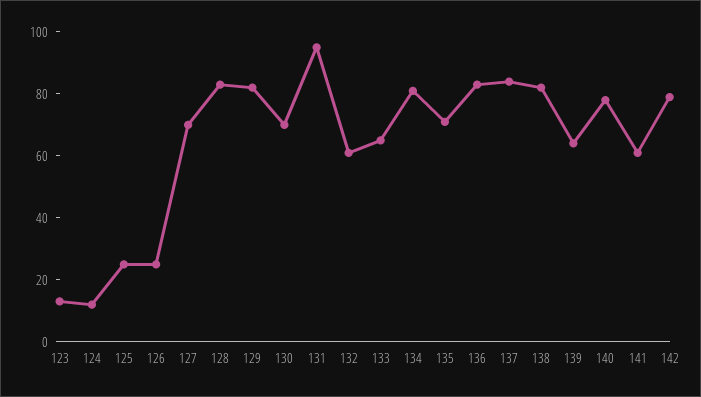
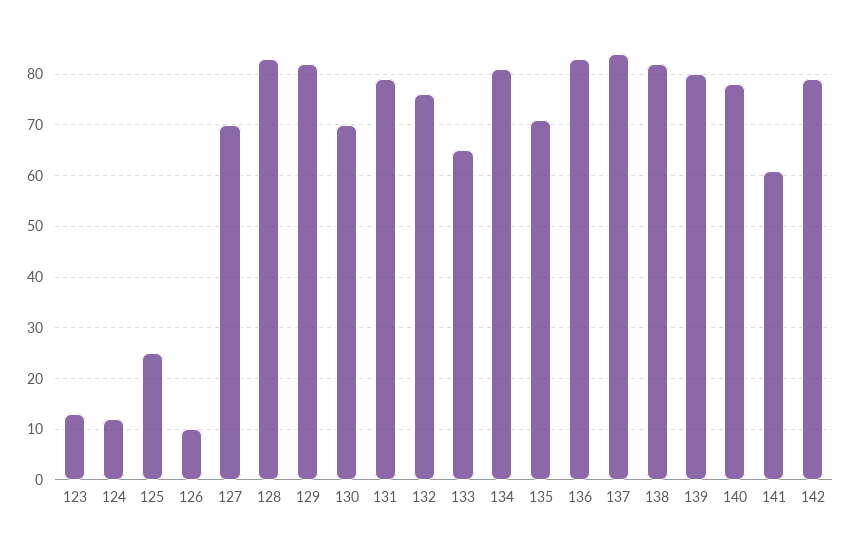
  {
    "123": 15,
    "124": 10,
    "125": 25,
-   "126": 25,
+   "126": 10,
    "127": 70,
    "128": 85,
    "129": 80,
    "130": 70,
-   "131": 95,
+   "131": 80,
-   "132": 60,
+   "132": 75,
    "133": 65,
    "134": 80,
    "135": 70,
    "136": 85,
    "137": 85,
    "138": 80,
-   "139": 65,
+   "139": 80,
    "140": 80,
    "141": 60,
    "142": 80
  }

